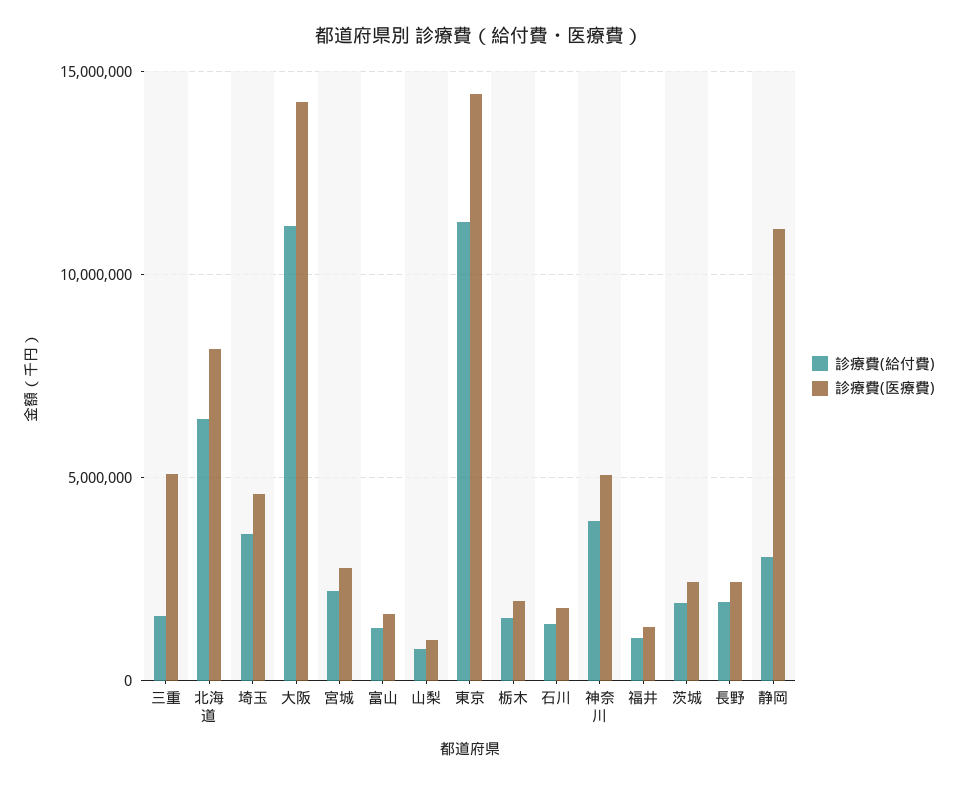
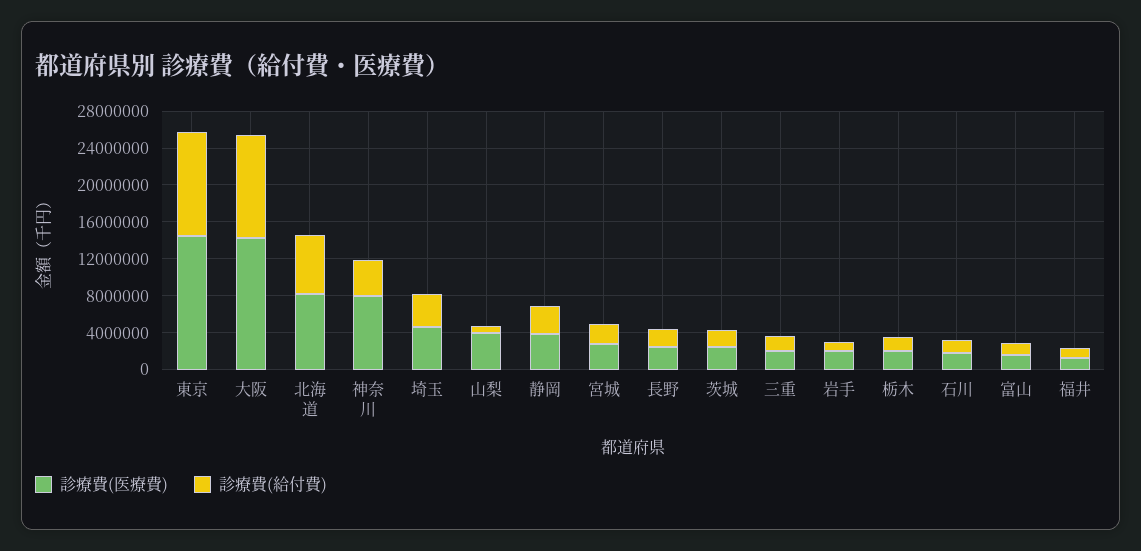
  {
    "診療費(給付費)": {
      "三重": 1500000,
      "北海道": 6500000,
      "埼玉": 3500000,
      "大阪": 11000000,
      "宮城": 2000000,
      "富山": 1500000,
      "山梨": 1000000,
      "東京": 11500000,
      "栃木": 1500000,
      "石川": 1500000,
      "神奈川": 4000000,
      "福井": 1000000,
      "茨城": 2000000,
      "長野": 2000000,
-     "静岡": 3000000
+     "静岡": 3000000,
+     "岩手": 1000000
    },
    "診療費(医療費)": {
-     "三重": 5000000,
+     "三重": 2000000,
      "北海道": 8000000,
      "埼玉": 4500000,
      "大阪": 14500000,
      "宮城": 3000000,
      "富山": 1500000,
-     "山梨": 1000000,
+     "山梨": 4000000,
      "東京": 14500000,
      "栃木": 2000000,
      "石川": 2000000,
-     "神奈川": 5000000,
+     "神奈川": 8000000,
      "福井": 1500000,
      "茨城": 2500000,
      "長野": 2500000,
-     "静岡": 11000000
+     "静岡": 4000000,
+     "岩手": 2000000
    }
  }

